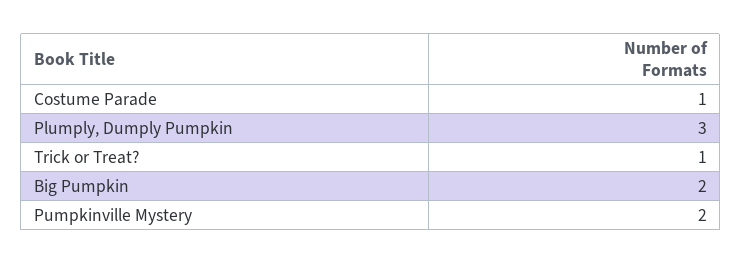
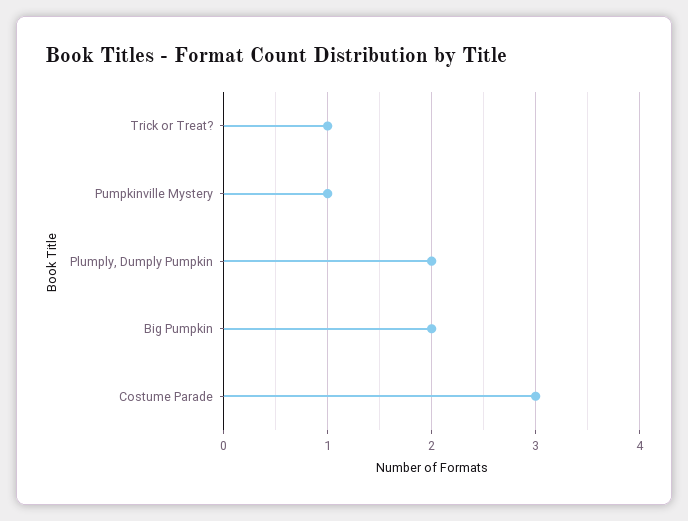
  {
-   "Costume Parade": 1,
+   "Costume Parade": 3,
-   "Plumply, Dumply Pumpkin": 3,
+   "Plumply, Dumply Pumpkin": 2,
    "Trick or Treat?": 1,
    "Big Pumpkin": 2,
-   "Pumpkinville Mystery": 2
+   "Pumpkinville Mystery": 1
  }

